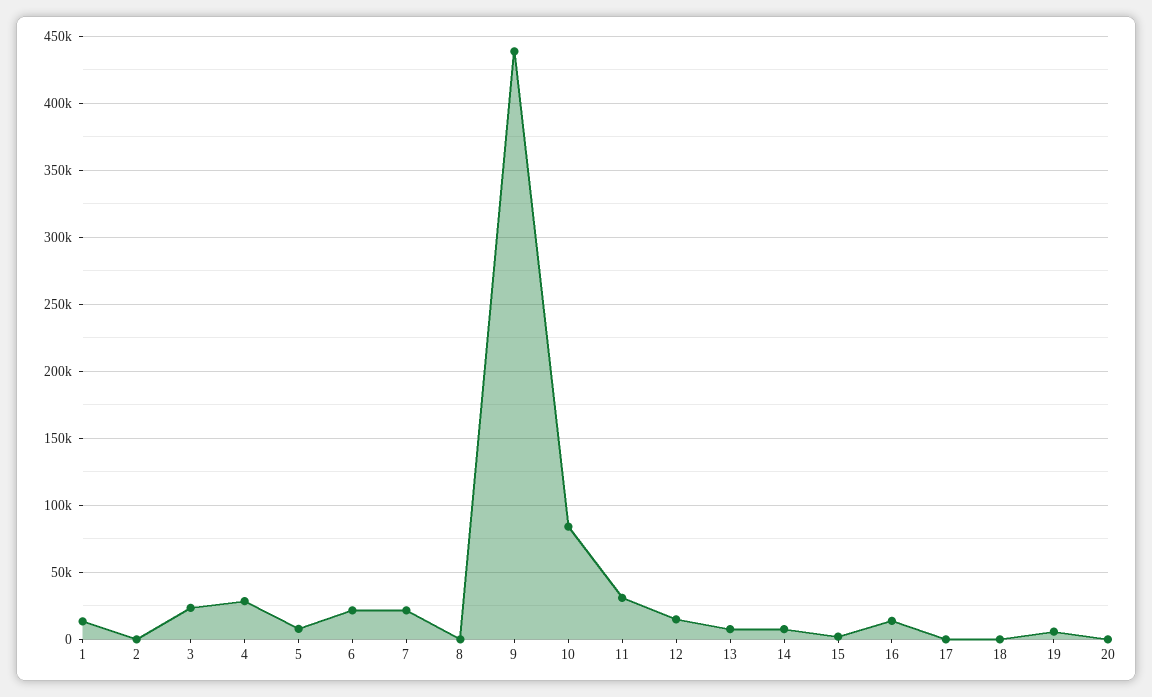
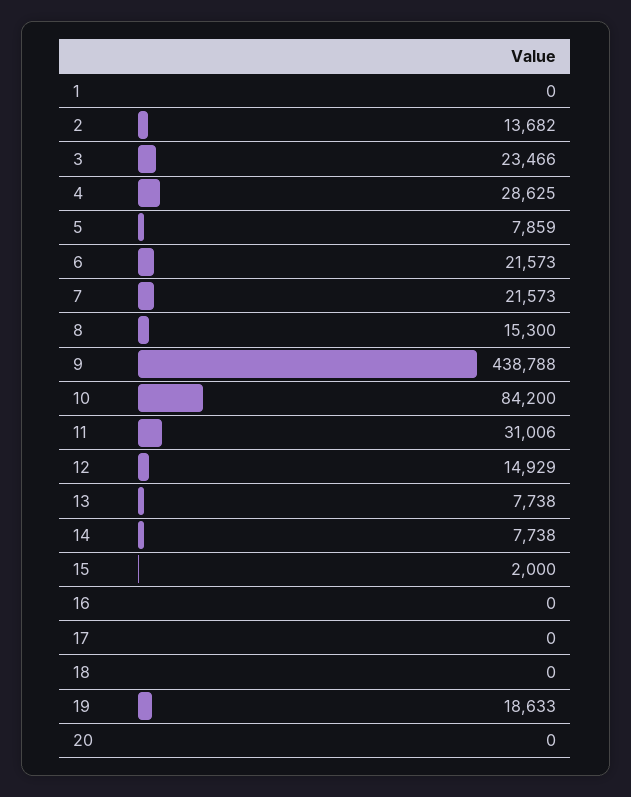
  {
-   "1": 15000,
+   "1": 0,
-   "2": 0,
+   "2": 13682,
    "3": 23466,
    "4": 28625,
    "5": 7859,
    "6": 21573,
    "7": 21573,
-   "8": 0,
+   "8": 15300,
    "9": 438788,
    "10": 84200,
    "11": 31006,
    "12": 14929,
    "13": 7738,
    "14": 7738,
    "15": 2000,
-   "16": 15000,
+   "16": 0,
    "17": 0,
    "18": 0,
-   "19": 5000,
+   "19": 18633,
    "20": 0
  }

